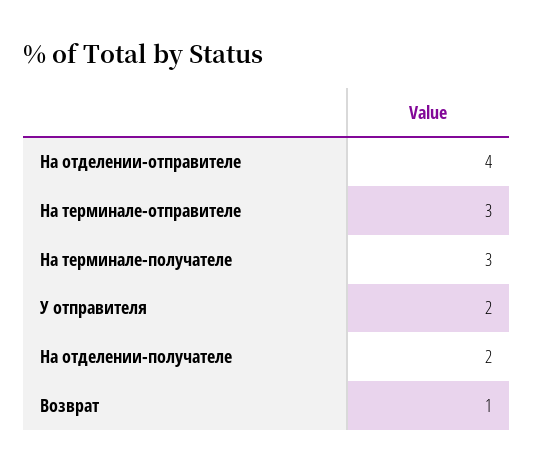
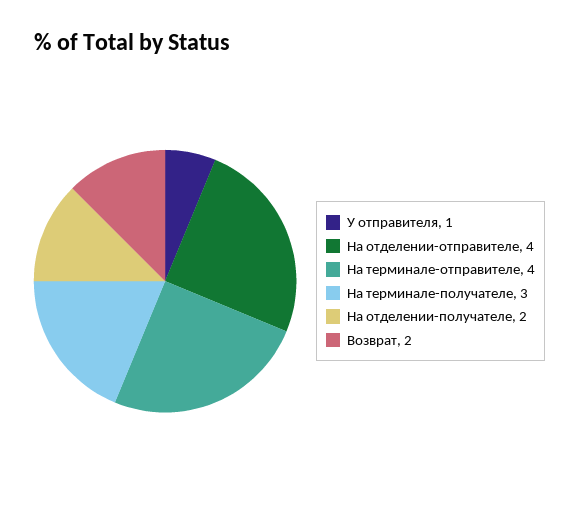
  {
    "На отделении-отправителе": 4,
-   "На терминале-отправителе": 3,
+   "На терминале-отправителе": 4,
    "На терминале-получателе": 3,
-   "У отправителя": 2,
+   "У отправителя": 1,
    "На отделении-получателе": 2,
-   "Возврат": 1
+   "Возврат": 2
  }

